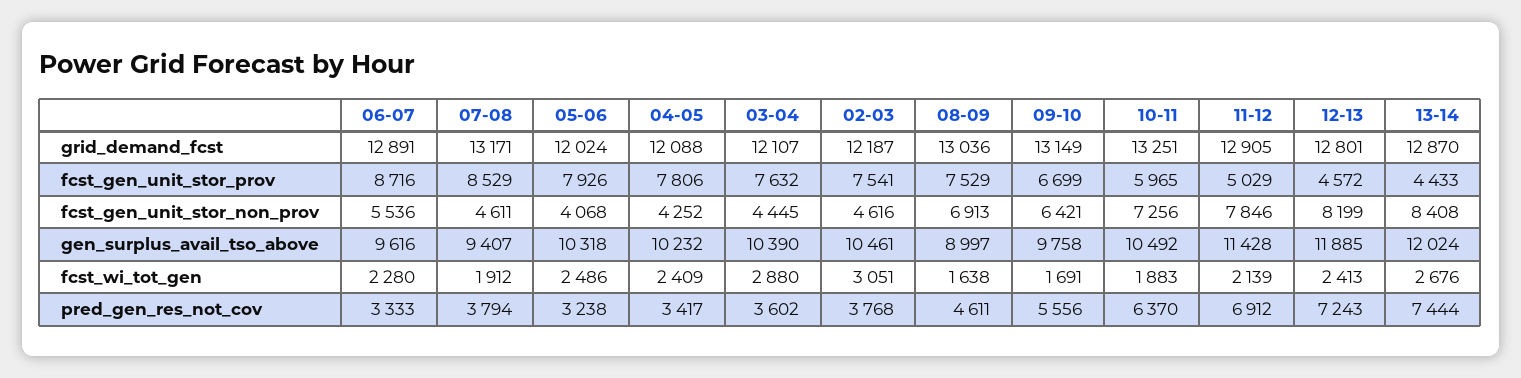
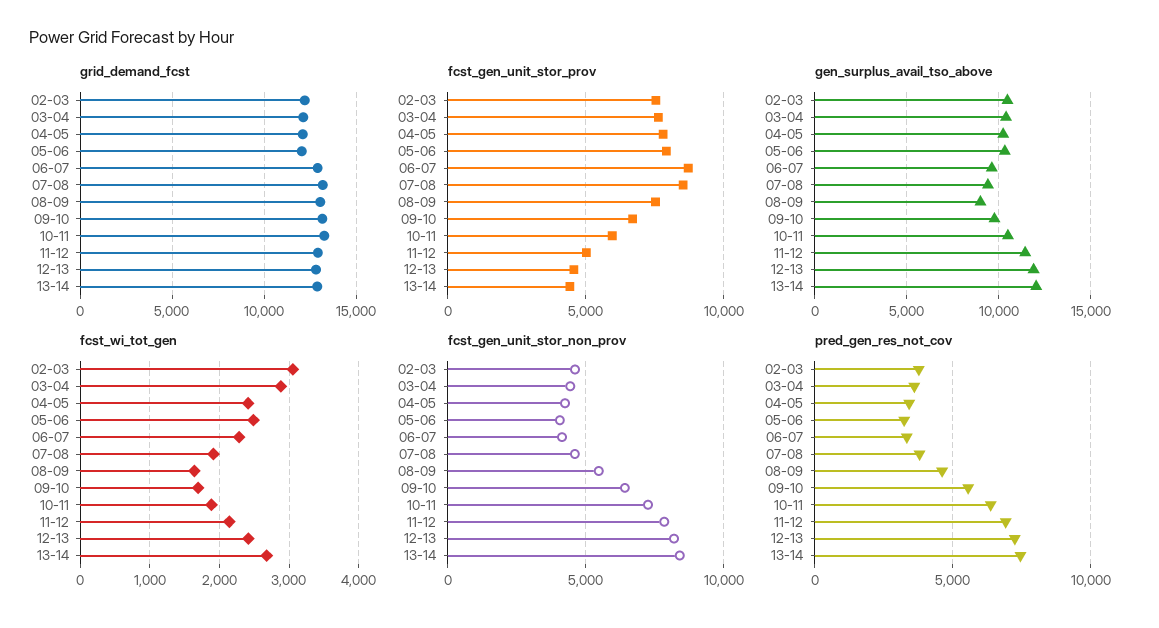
  {
    "grid_demand_fcst": {
      "06-07": 12891,
      "07-08": 13171,
      "05-06": 12024,
      "04-05": 12088,
      "03-04": 12107,
      "02-03": 12187,
      "08-09": 13036,
      "09-10": 13149,
      "10-11": 13251,
      "11-12": 12905,
      "12-13": 12801,
      "13-14": 12870
    },
    "fcst_gen_unit_stor_prov": {
      "06-07": 8716,
      "07-08": 8529,
      "05-06": 7926,
      "04-05": 7806,
      "03-04": 7632,
      "02-03": 7541,
      "08-09": 7529,
      "09-10": 6699,
      "10-11": 5965,
      "11-12": 5029,
      "12-13": 4572,
      "13-14": 4433
    },
    "fcst_gen_unit_stor_non_prov": {
-     "06-07": 5536,
+     "06-07": 4000,
      "07-08": 4611,
      "05-06": 4068,
      "04-05": 4252,
      "03-04": 4445,
      "02-03": 4616,
-     "08-09": 6913,
+     "08-09": 5500,
      "09-10": 6421,
      "10-11": 7256,
      "11-12": 7846,
      "12-13": 8199,
      "13-14": 8408
    },
    "gen_surplus_avail_tso_above": {
      "06-07": 9616,
      "07-08": 9407,
      "05-06": 10318,
      "04-05": 10232,
      "03-04": 10390,
      "02-03": 10461,
      "08-09": 8997,
      "09-10": 9758,
      "10-11": 10492,
      "11-12": 11428,
      "12-13": 11885,
      "13-14": 12024
    },
    "fcst_wi_tot_gen": {
      "06-07": 2280,
      "07-08": 1912,
      "05-06": 2486,
      "04-05": 2409,
      "03-04": 2880,
      "02-03": 3051,
      "08-09": 1638,
      "09-10": 1691,
      "10-11": 1883,
      "11-12": 2139,
      "12-13": 2413,
      "13-14": 2676
    },
    "pred_gen_res_not_cov": {
      "06-07": 3333,
      "07-08": 3794,
      "05-06": 3238,
      "04-05": 3417,
      "03-04": 3602,
      "02-03": 3768,
      "08-09": 4611,
      "09-10": 5556,
      "10-11": 6370,
      "11-12": 6912,
      "12-13": 7243,
      "13-14": 7444
    }
  }

